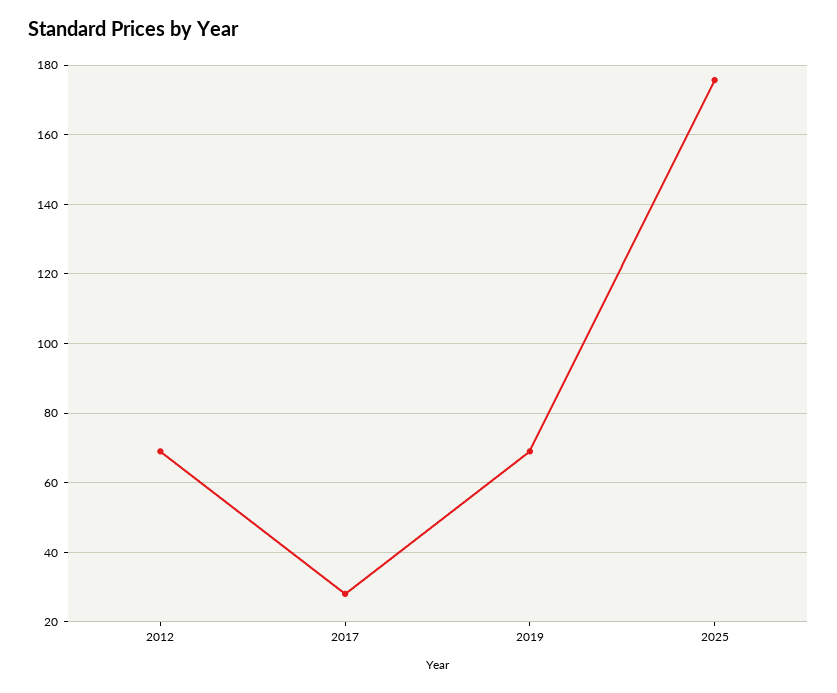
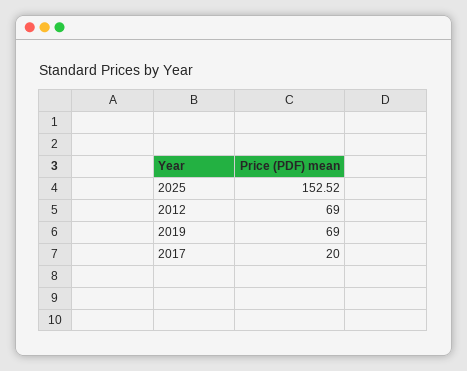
  {
    "2012": 69,
-   "2017": 28,
+   "2017": 20,
    "2019": 69,
-   "2025": 176
+   "2025": 152.52
  }

